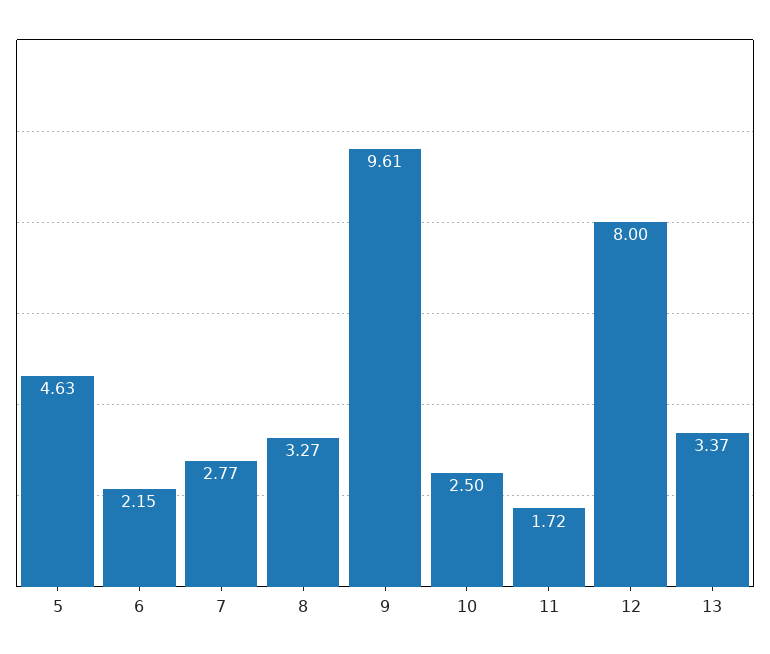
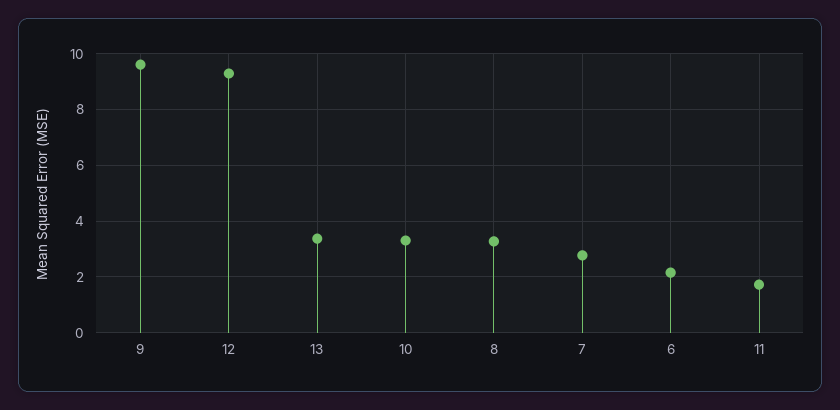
  {
-   "5": 4.63,
    "6": 2.15,
    "7": 2.77,
    "8": 3.27,
    "9": 9.61,
-   "10": 2.5,
+   "10": 3.25,
    "11": 1.72,
-   "12": 8,
+   "12": 9.25,
    "13": 3.37
  }

